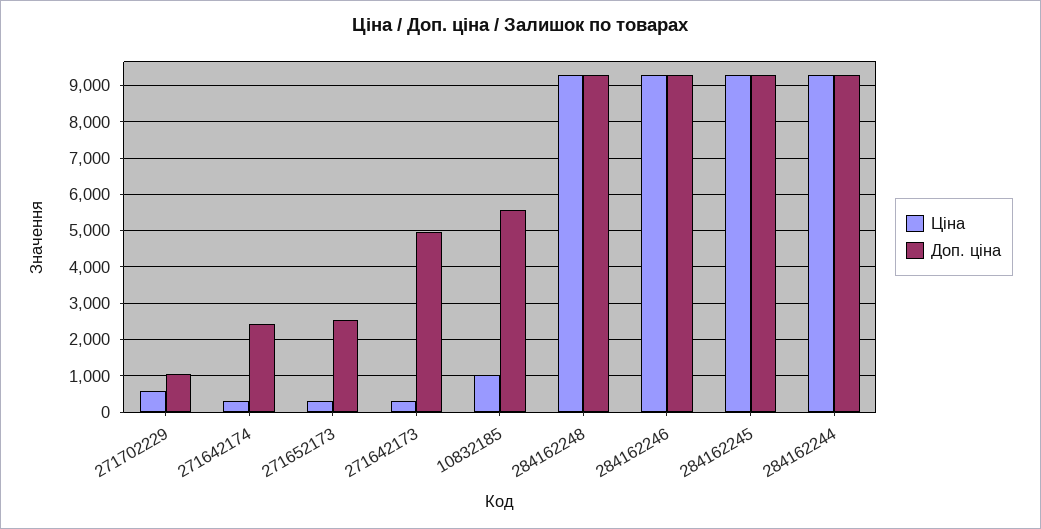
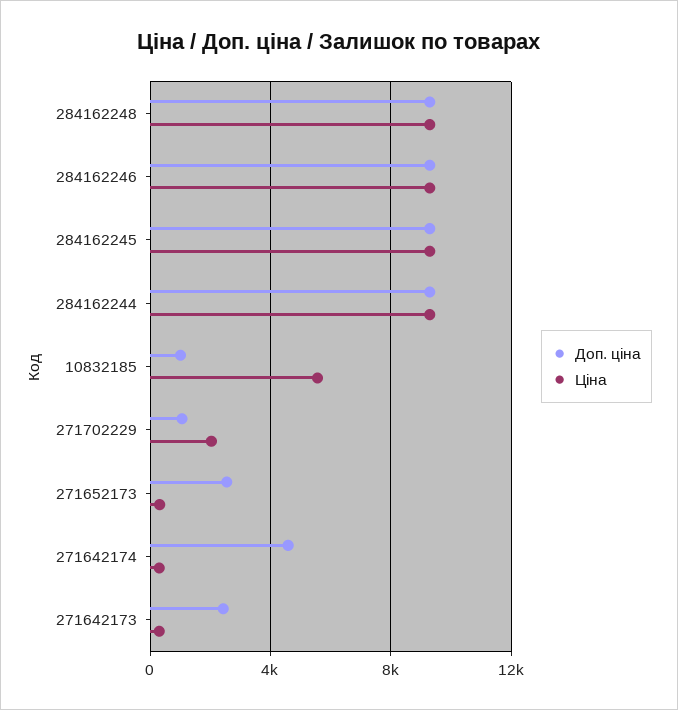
  {
    "Ціна": {
-     "271702229": 600,
+     "271702229": 2000,
      "271642174": 400,
      "271652173": 400,
      "271642173": 400,
-     "10832185": 1000,
+     "10832185": 5500,
      "284162248": 9200,
      "284162246": 9200,
      "284162245": 9200,
      "284162244": 9200
    },
    "Доп. ціна": {
      "271702229": 1000,
-     "271642174": 2400,
+     "271642174": 4500,
      "271652173": 2600,
-     "271642173": 5000,
+     "271642173": 2500,
-     "10832185": 5600,
+     "10832185": 1000,
      "284162248": 9200,
      "284162246": 9200,
      "284162245": 9200,
      "284162244": 9200
    }
  }

